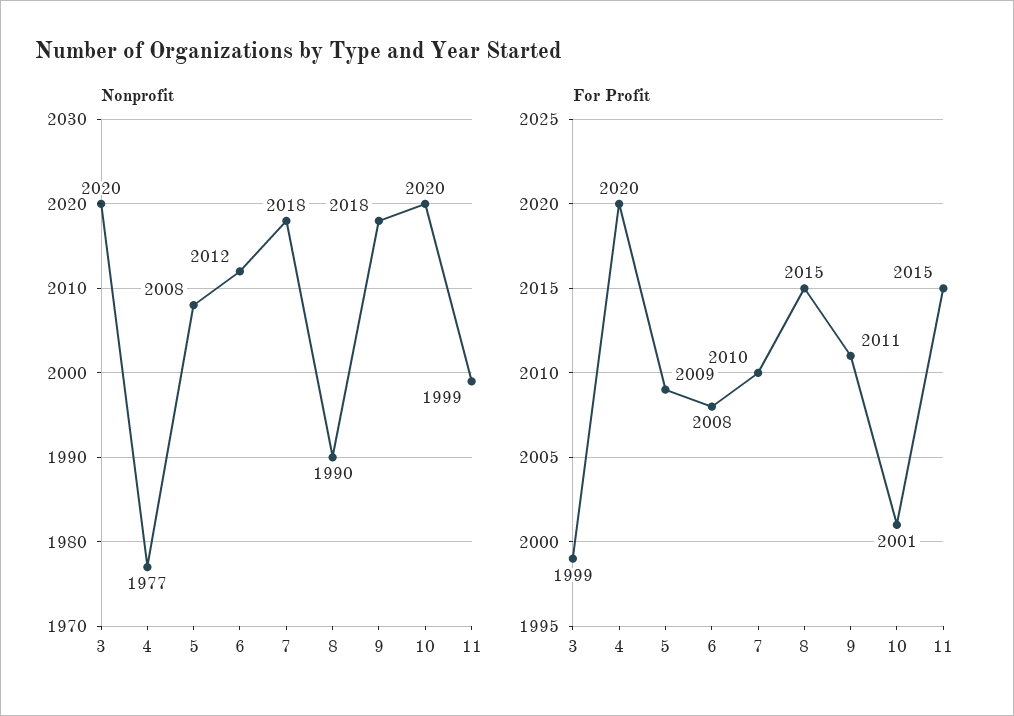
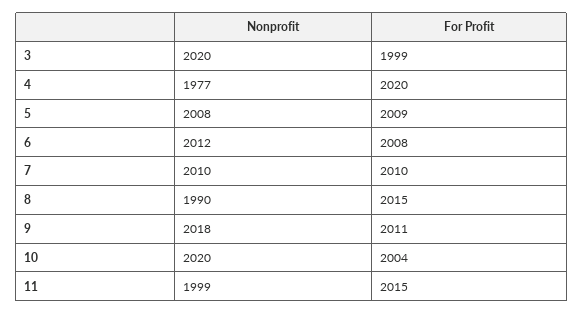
  {
    "Nonprofit": {
      "3": 2020,
      "4": 1977,
      "5": 2008,
      "6": 2012,
-     "7": 2018,
+     "7": 2010,
      "8": 1990,
      "9": 2018,
      "10": 2020,
      "11": 1999
    },
    "For Profit": {
      "3": 1999,
      "4": 2020,
      "5": 2009,
      "6": 2008,
      "7": 2010,
      "8": 2015,
      "9": 2011,
-     "10": 2001,
+     "10": 2004,
      "11": 2015
    }
  }

